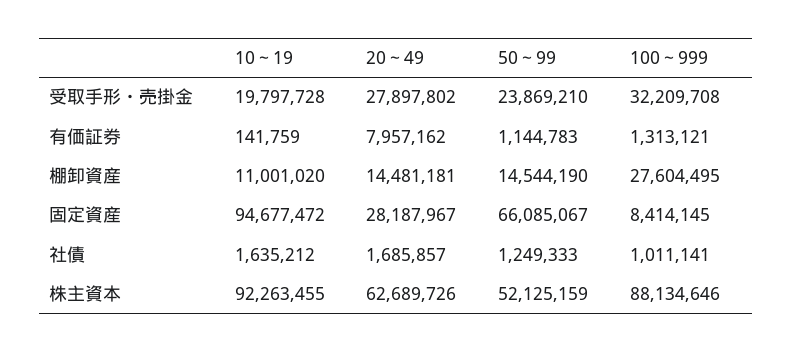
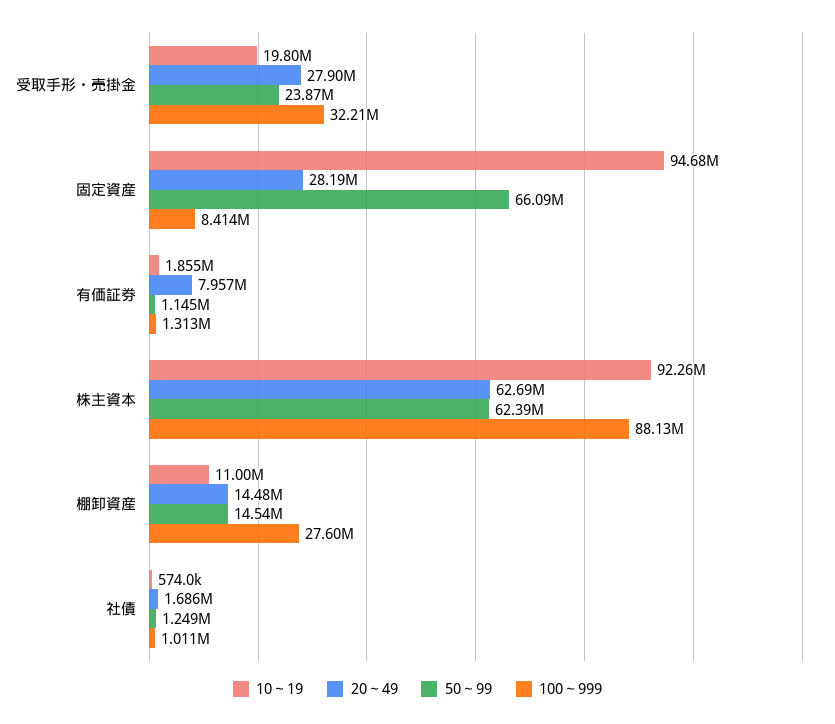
  {
    "10～19": {
      "受取手形・売掛金": 19797728,
-     "有価証券": 141759,
+     "有価証券": 1855000,
      "棚卸資産": 11001020,
      "固定資産": 94677472,
-     "社債": 1635212,
+     "社債": 574000,
      "株主資本": 92263455
    },
    "20～49": {
      "受取手形・売掛金": 27897802,
      "有価証券": 7957162,
      "棚卸資産": 14481181,
      "固定資産": 28187967,
      "社債": 1685857,
      "株主資本": 62689726
    },
    "50～99": {
      "受取手形・売掛金": 23869210,
      "有価証券": 1144783,
      "棚卸資産": 14544190,
      "固定資産": 66085067,
      "社債": 1249333,
-     "株主資本": 52125159
+     "株主資本": 62390000
    },
    "100～999": {
      "受取手形・売掛金": 32209708,
      "有価証券": 1313121,
      "棚卸資産": 27604495,
      "固定資産": 8414145,
      "社債": 1011141,
      "株主資本": 88134646
    }
  }

